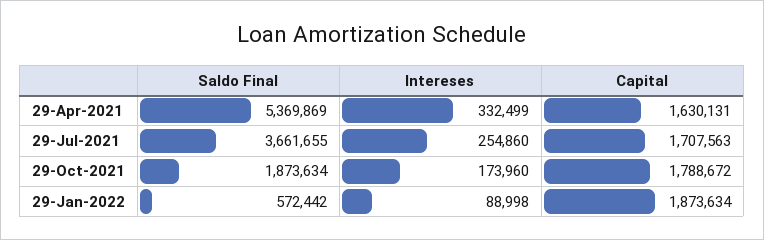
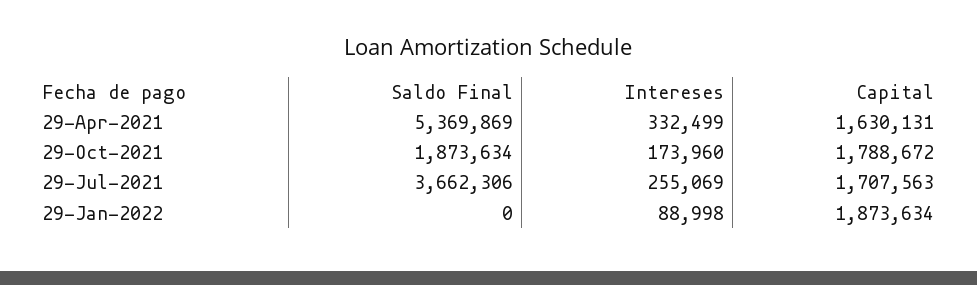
  {
    "Saldo Final": {
      "29-Apr-2021": 5369869,
-     "29-Jul-2021": 3661655,
+     "29-Jul-2021": 3662306,
      "29-Oct-2021": 1873634,
-     "29-Jan-2022": 572442
+     "29-Jan-2022": 0
    },
    "Intereses": {
      "29-Apr-2021": 332499,
-     "29-Jul-2021": 254860,
+     "29-Jul-2021": 255069,
      "29-Oct-2021": 173960,
      "29-Jan-2022": 88998
    },
    "Capital": {
      "29-Apr-2021": 1630131,
      "29-Jul-2021": 1707563,
      "29-Oct-2021": 1788672,
      "29-Jan-2022": 1873634
    }
  }

